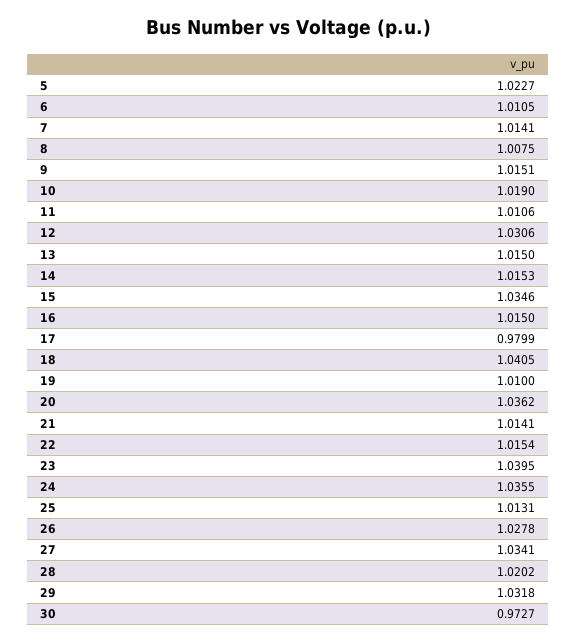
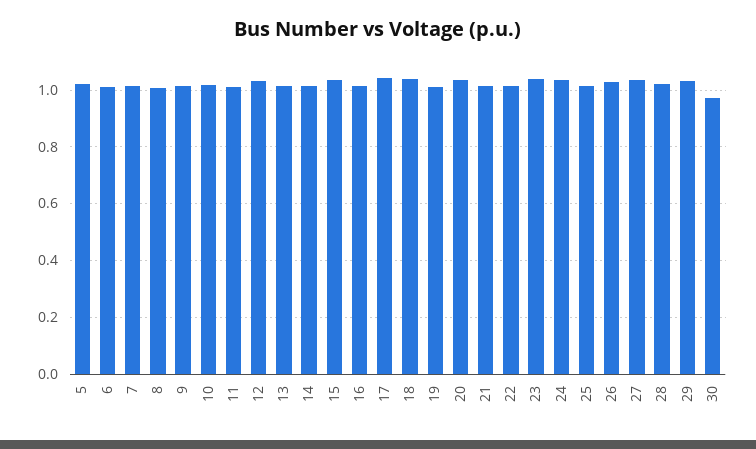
  {
    "5": 1.0227,
    "6": 1.0105,
    "7": 1.0141,
    "8": 1.0075,
    "9": 1.0151,
    "10": 1.019,
    "11": 1.0106,
    "12": 1.0306,
    "13": 1.015,
    "14": 1.0153,
    "15": 1.0346,
    "16": 1.015,
-   "17": 0.9799,
+   "17": 1.05,
    "18": 1.0405,
    "19": 1.01,
    "20": 1.0362,
    "21": 1.0141,
    "22": 1.0154,
    "23": 1.0395,
    "24": 1.0355,
    "25": 1.0131,
    "26": 1.0278,
    "27": 1.0341,
    "28": 1.0202,
    "29": 1.0318,
    "30": 0.9727
  }

